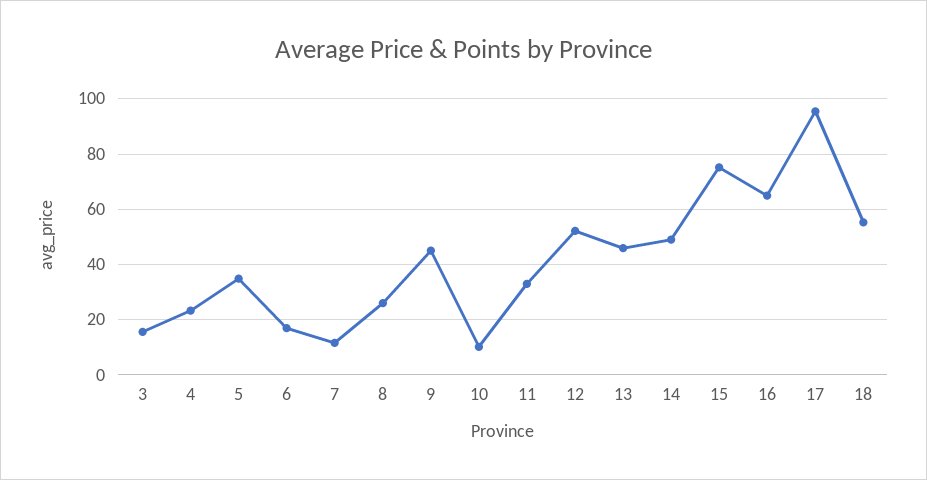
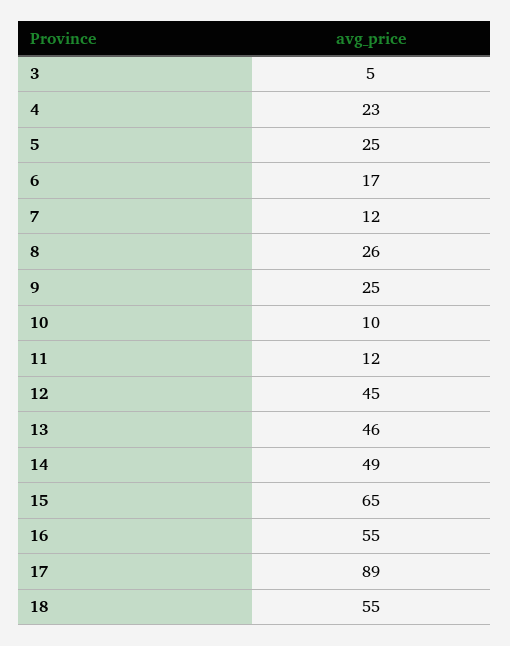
  {
-   "3": 15,
+   "3": 5,
    "4": 23,
-   "5": 35,
+   "5": 25,
    "6": 17,
    "7": 12,
    "8": 26,
-   "9": 45,
+   "9": 25,
    "10": 10,
-   "11": 32.5,
+   "11": 12,
-   "12": 52.5,
+   "12": 45,
    "13": 46,
    "14": 49,
-   "15": 75,
+   "15": 65,
-   "16": 65,
+   "16": 55,
-   "17": 95,
+   "17": 89,
    "18": 55
  }

